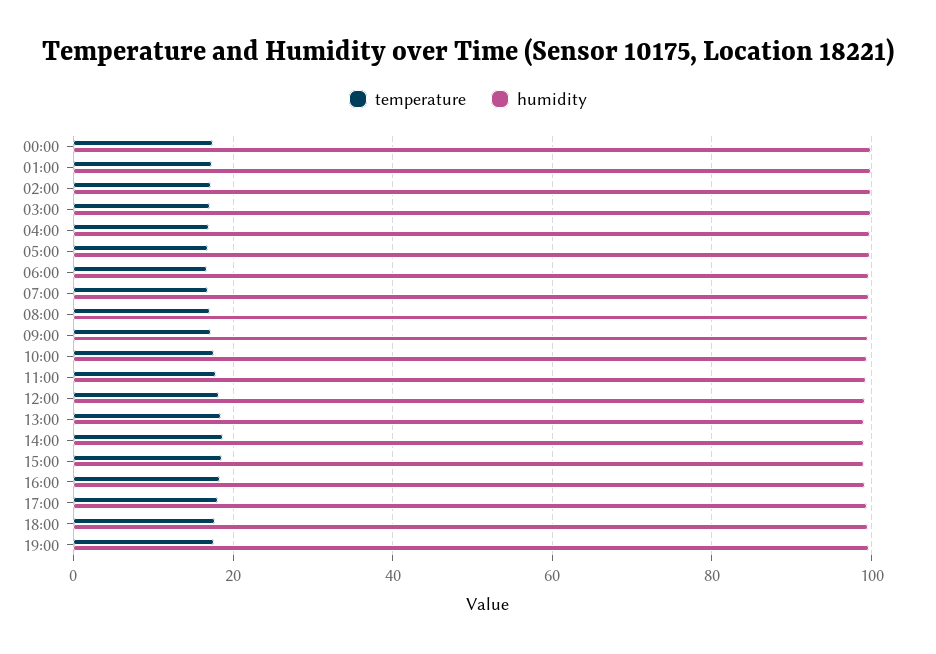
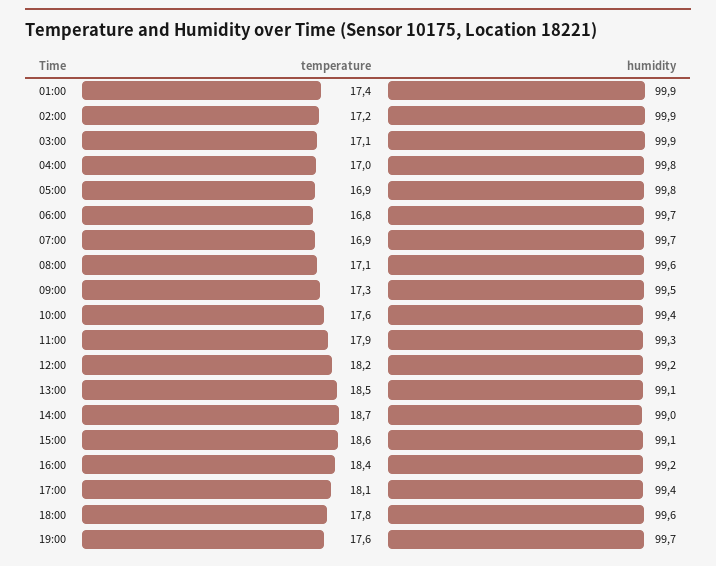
  {
    "temperature": {
-     "00:00": 18,
      "01:00": 17.4,
      "02:00": 17.2,
      "03:00": 17.1,
      "04:00": 17,
      "05:00": 16.9,
      "06:00": 16.8,
      "07:00": 16.9,
      "08:00": 17.1,
      "09:00": 17.3,
      "10:00": 17.6,
      "11:00": 17.9,
      "12:00": 18.2,
      "13:00": 18.5,
      "14:00": 18.7,
      "15:00": 18.6,
      "16:00": 18.4,
      "17:00": 18.1,
      "18:00": 17.8,
      "19:00": 17.6
    },
    "humidity": {
-     "00:00": 100,
      "01:00": 99.9,
      "02:00": 99.9,
      "03:00": 99.9,
      "04:00": 99.8,
      "05:00": 99.8,
      "06:00": 99.7,
      "07:00": 99.7,
      "08:00": 99.6,
      "09:00": 99.5,
      "10:00": 99.4,
      "11:00": 99.3,
      "12:00": 99.2,
      "13:00": 99.1,
      "14:00": 99,
      "15:00": 99.1,
      "16:00": 99.2,
      "17:00": 99.4,
      "18:00": 99.6,
      "19:00": 99.7
    }
  }

